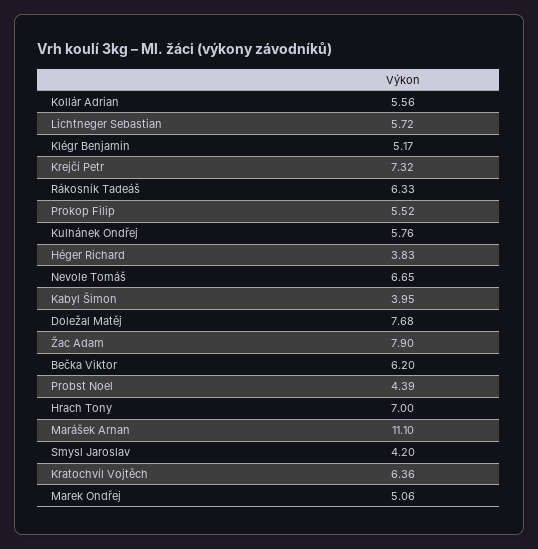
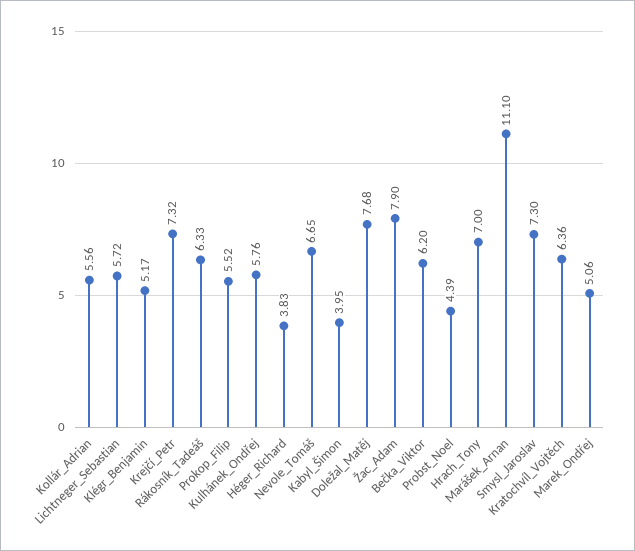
  {
    "Kollár Adrian": 5.56,
    "Lichtneger Sebastian": 5.72,
    "Klégr Benjamin": 5.17,
    "Krejčí Petr": 7.32,
    "Rákosník Tadeáš": 6.33,
    "Prokop Filip": 5.52,
    "Kulhánek Ondřej": 5.76,
    "Héger Richard": 3.83,
    "Nevole Tomáš": 6.65,
    "Kabyl Šimon": 3.95,
    "Doležal Matěj": 7.68,
    "Žac Adam": 7.9,
    "Bečka Viktor": 6.2,
    "Probst Noel": 4.39,
    "Hrach Tony": 7,
    "Marášek Arnan": 11.1,
-   "Smysl Jaroslav": 4.2,
+   "Smysl Jaroslav": 7.3,
    "Kratochvíl Vojtěch": 6.36,
    "Marek Ondřej": 5.06
  }

